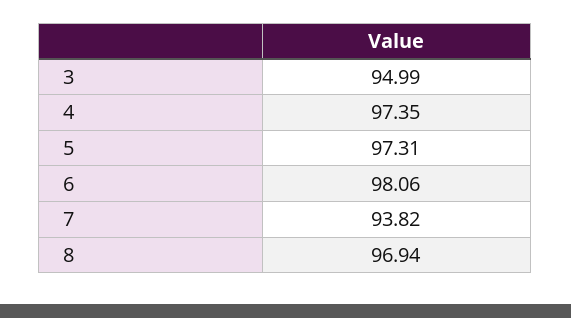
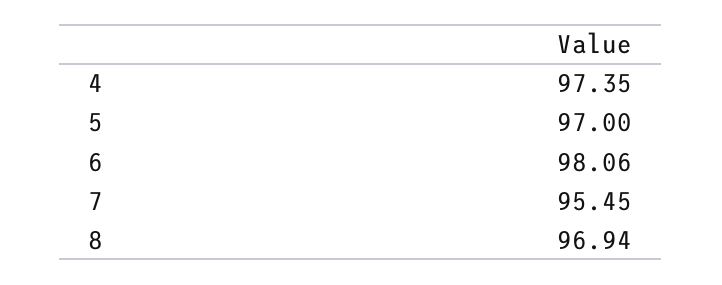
  {
-   "3": 94.99,
    "4": 97.35,
-   "5": 97.31,
+   "5": 97,
    "6": 98.06,
-   "7": 93.82,
+   "7": 95.45,
    "8": 96.94
  }

